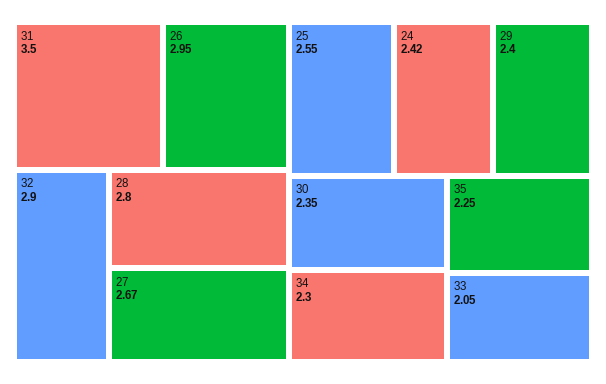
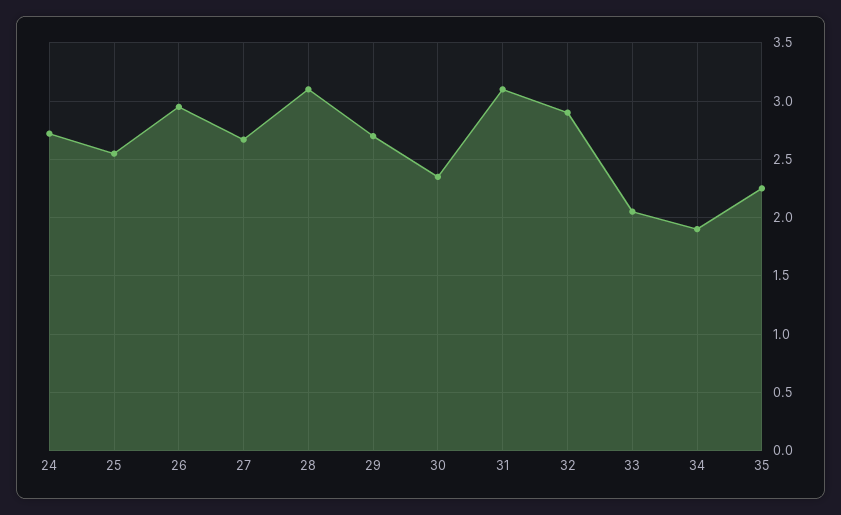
  {
-   "31": 3.5,
+   "31": 3.1,
    "26": 2.95,
    "32": 2.9,
-   "28": 2.8,
+   "28": 3.1,
    "27": 2.67,
    "25": 2.55,
-   "24": 2.42,
+   "24": 2.7,
-   "29": 2.4,
+   "29": 2.7,
    "30": 2.35,
-   "34": 2.3,
+   "34": 1.9,
    "35": 2.25,
    "33": 2.05
  }

